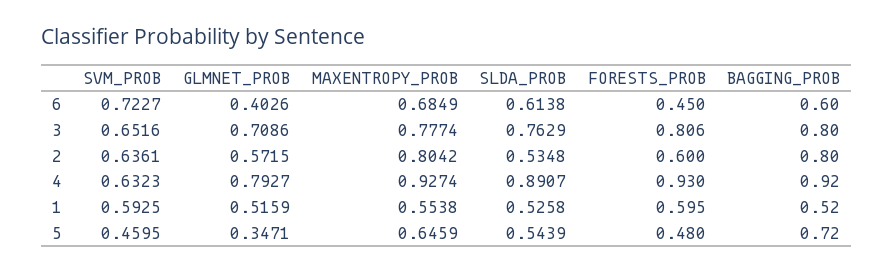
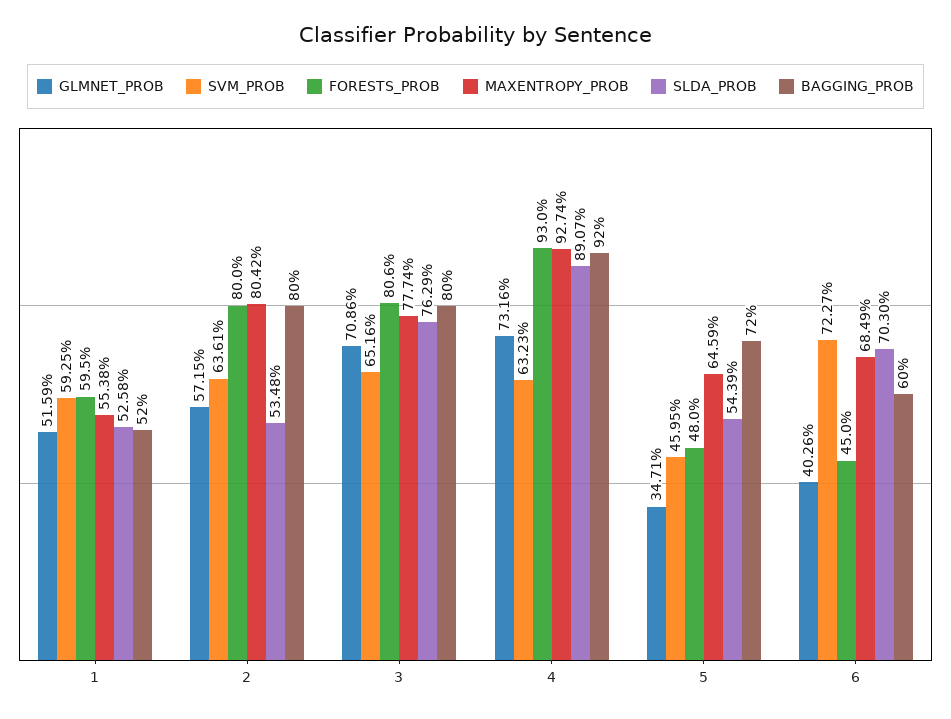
  {
    "SVM_PROB": {
      "6": 0.7227,
      "3": 0.6516,
      "2": 0.6361,
      "4": 0.6323,
      "1": 0.5925,
      "5": 0.4595
    },
    "GLMNET_PROB": {
      "6": 0.4026,
      "3": 0.7086,
      "2": 0.5715,
-     "4": 0.7927,
+     "4": 0.7316,
      "1": 0.5159,
      "5": 0.3471
    },
    "MAXENTROPY_PROB": {
      "6": 0.6849,
      "3": 0.7774,
      "2": 0.8042,
      "4": 0.9274,
      "1": 0.5538,
      "5": 0.6459
    },
    "SLDA_PROB": {
-     "6": 0.6138,
+     "6": 0.703,
      "3": 0.7629,
      "2": 0.5348,
      "4": 0.8907,
      "1": 0.5258,
      "5": 0.5439
    },
    "FORESTS_PROB": {
      "6": 0.45,
      "3": 0.806,
-     "2": 0.6,
+     "2": 0.8,
      "4": 0.93,
      "1": 0.595,
      "5": 0.48
    },
    "BAGGING_PROB": {
      "6": 0.6,
      "3": 0.8,
      "2": 0.8,
      "4": 0.92,
      "1": 0.52,
      "5": 0.72
    }
  }

